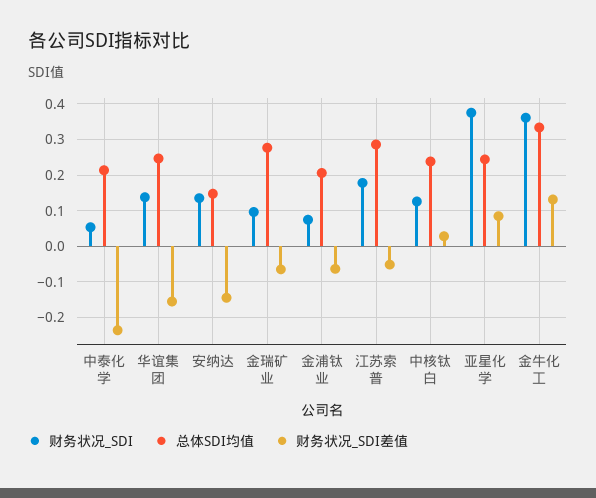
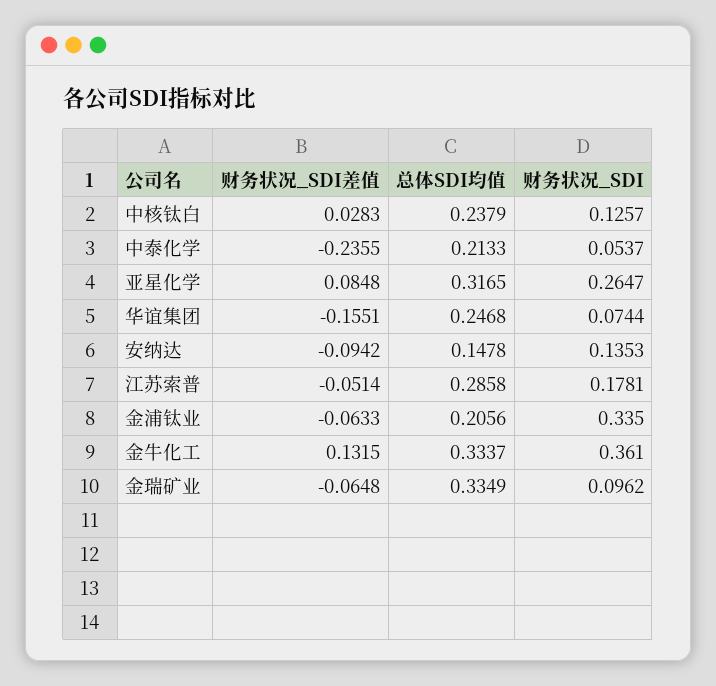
  {
    "财务状况_SDI": {
      "中泰化学": 0.0537,
-     "华谊集团": 0.14,
+     "华谊集团": 0.0744,
      "安纳达": 0.1353,
      "金瑞矿业": 0.0962,
-     "金浦钛业": 0.08,
+     "金浦钛业": 0.335,
      "江苏索普": 0.1781,
      "中核钛白": 0.1257,
-     "亚星化学": 0.38,
+     "亚星化学": 0.2647,
      "金牛化工": 0.361
    },
    "总体SDI均值": {
      "中泰化学": 0.2133,
      "华谊集团": 0.2468,
      "安纳达": 0.1478,
-     "金瑞矿业": 0.28,
+     "金瑞矿业": 0.3349,
      "金浦钛业": 0.2056,
      "江苏索普": 0.2858,
      "中核钛白": 0.2379,
-     "亚星化学": 0.24,
+     "亚星化学": 0.3165,
      "金牛化工": 0.3337
    },
    "财务状况_SDI差值": {
      "中泰化学": -0.2355,
      "华谊集团": -0.1551,
-     "安纳达": -0.14,
+     "安纳达": -0.0942,
      "金瑞矿业": -0.0648,
      "金浦钛业": -0.0633,
      "江苏索普": -0.0514,
      "中核钛白": 0.0283,
      "亚星化学": 0.0848,
      "金牛化工": 0.1315
    }
  }

